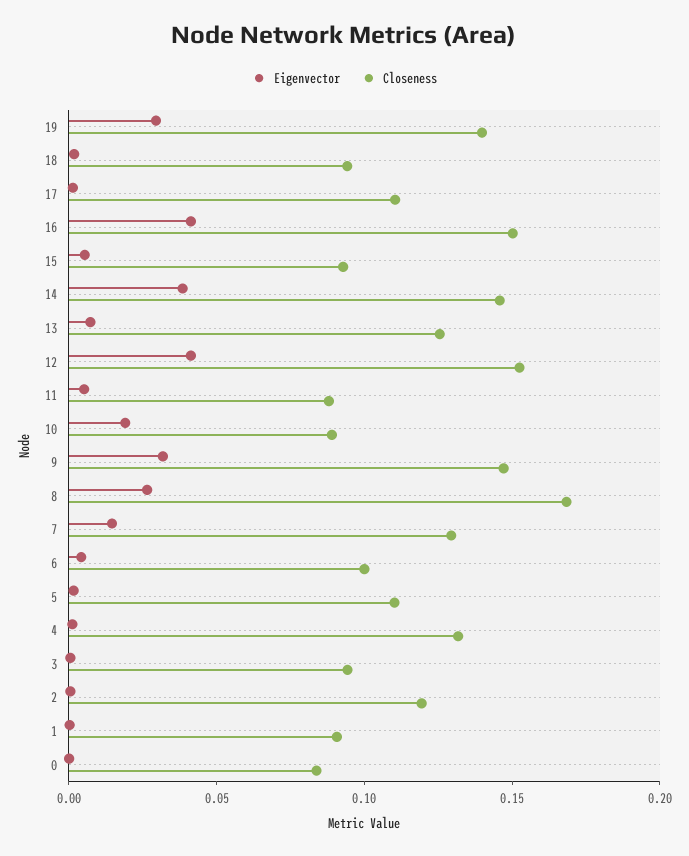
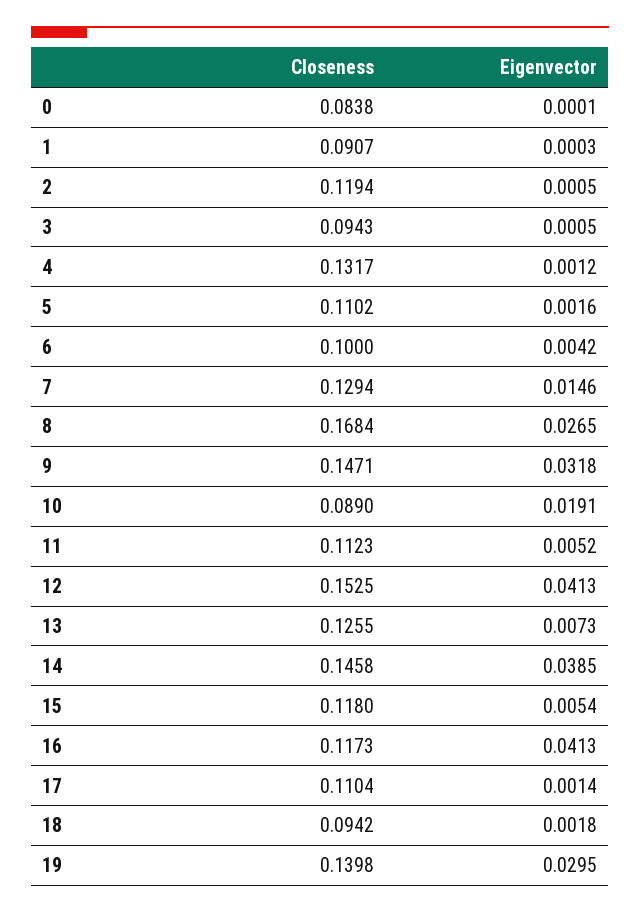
  {
    "Eigenvector": {
      "19": 0.0295,
      "18": 0.0018,
      "17": 0.0014,
      "16": 0.0413,
      "15": 0.0054,
      "14": 0.0385,
      "13": 0.0073,
      "12": 0.0413,
      "11": 0.0052,
      "10": 0.0191,
      "9": 0.0318,
      "8": 0.0265,
      "7": 0.0146,
      "6": 0.0042,
      "5": 0.0016,
      "4": 0.0012,
      "3": 0.0005,
      "2": 0.0005,
      "1": 0.0003,
      "0": 0.0001
    },
    "Closeness": {
      "19": 0.1398,
      "18": 0.0942,
      "17": 0.1104,
-     "16": 0.15,
+     "16": 0.1173,
-     "15": 0.09,
+     "15": 0.118,
      "14": 0.1458,
      "13": 0.1255,
      "12": 0.1525,
-     "11": 0.09,
+     "11": 0.1123,
      "10": 0.089,
      "9": 0.1471,
      "8": 0.1684,
      "7": 0.1294,
      "6": 0.1,
      "5": 0.1102,
      "4": 0.1317,
      "3": 0.0943,
      "2": 0.1194,
      "1": 0.0907,
      "0": 0.0838
    }
  }

